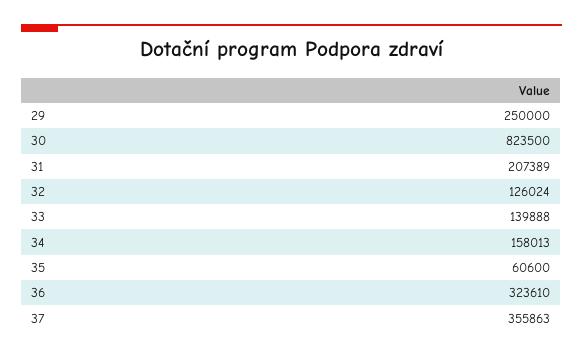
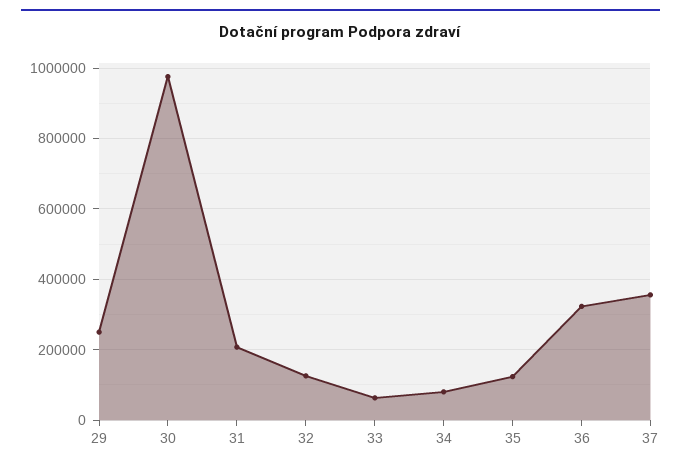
  {
    "29": 250000,
-   "30": 823500,
+   "30": 980000,
    "31": 207389,
    "32": 126024,
-   "33": 139888,
+   "33": 60000,
-   "34": 158013,
+   "34": 80000,
-   "35": 60600,
+   "35": 120000,
    "36": 323610,
    "37": 355863
  }

